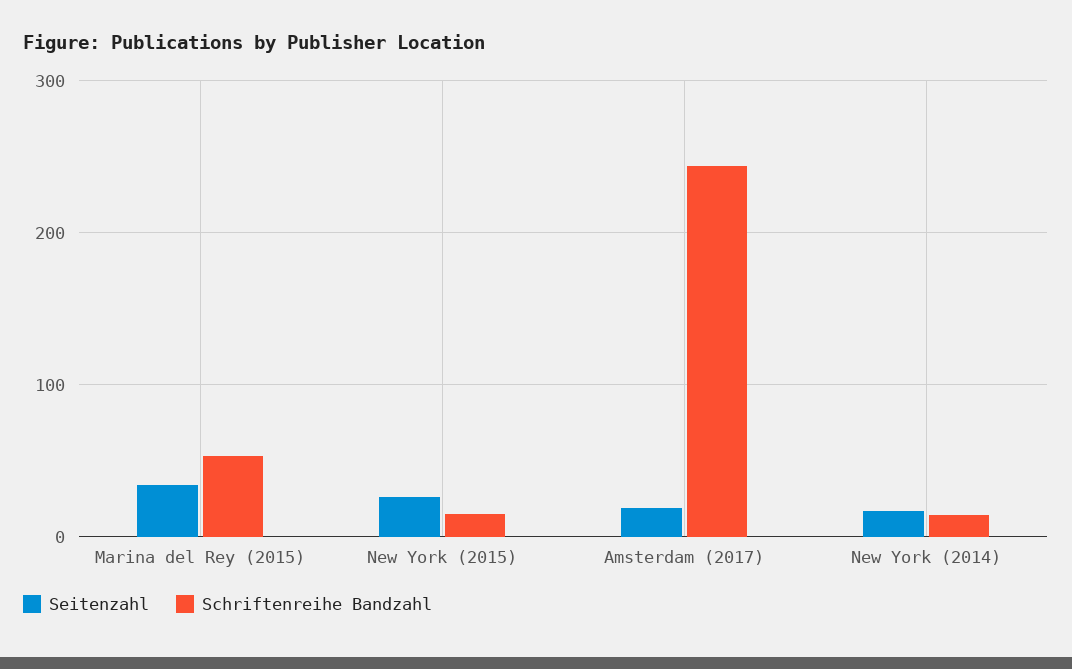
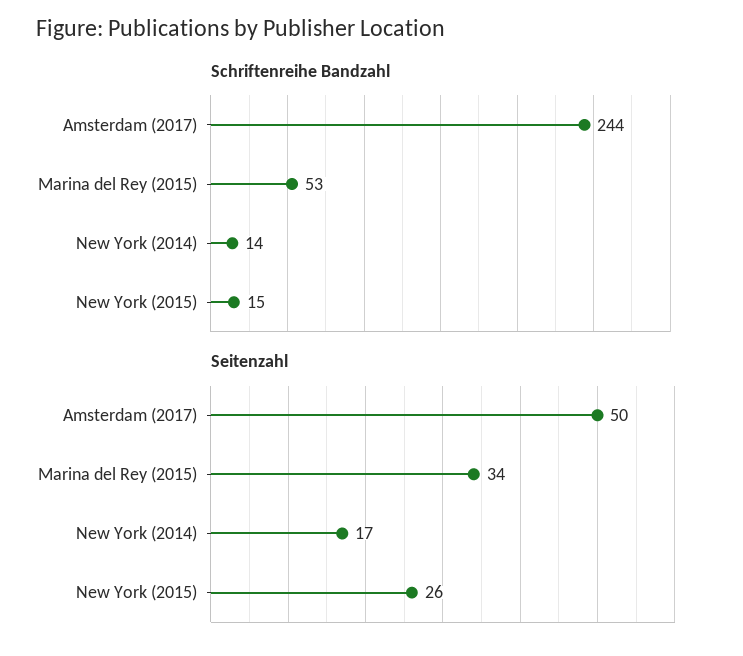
  {
    "Seitenzahl": {
      "Marina del Rey (2015)": 34,
      "New York (2015)": 26,
-     "Amsterdam (2017)": 20,
+     "Amsterdam (2017)": 50,
      "New York (2014)": 17
    },
    "Schriftenreihe Bandzahl": {
      "Marina del Rey (2015)": 53,
      "New York (2015)": 15,
      "Amsterdam (2017)": 244,
      "New York (2014)": 14
    }
  }

